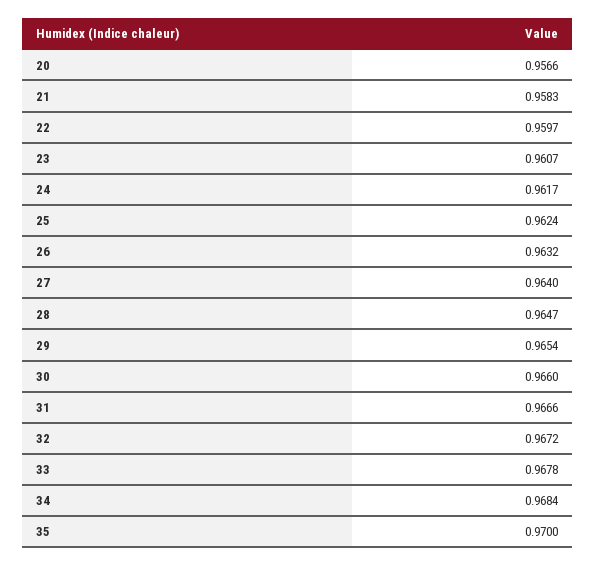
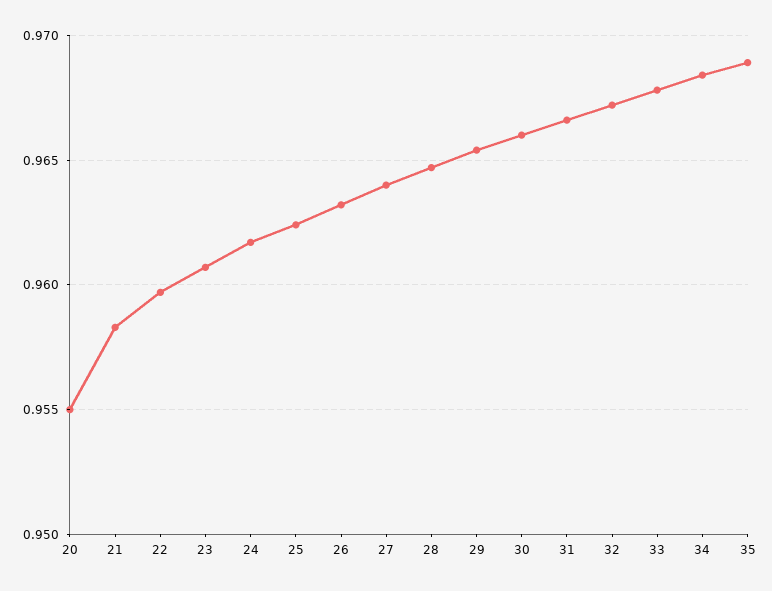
  {
-   "20": 0.9566,
+   "20": 0.955,
    "21": 0.9583,
    "22": 0.9597,
    "23": 0.9607,
    "24": 0.9617,
    "25": 0.9624,
    "26": 0.9632,
    "27": 0.964,
    "28": 0.9647,
    "29": 0.9654,
    "30": 0.966,
    "31": 0.9666,
    "32": 0.9672,
    "33": 0.9678,
    "34": 0.9684,
-   "35": 0.97
+   "35": 0.969
  }

